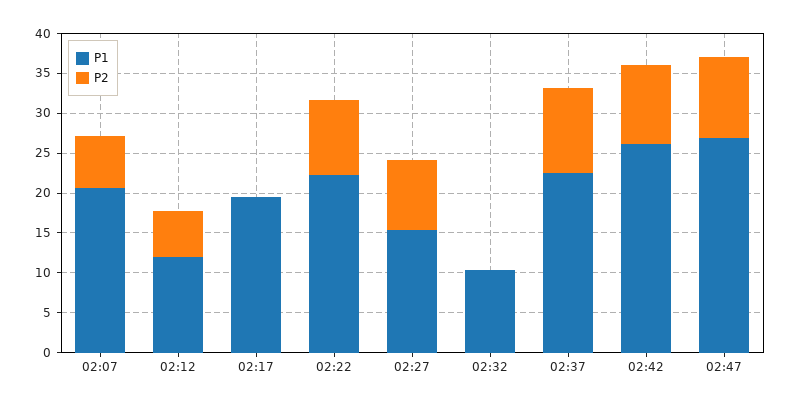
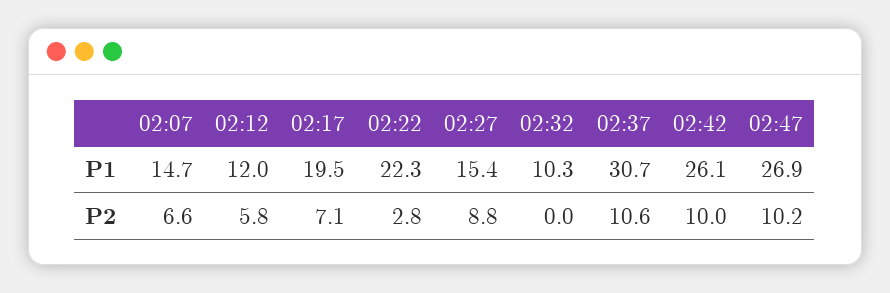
  {
    "P1": {
-     "02:07": 20,
+     "02:07": 14.7,
      "02:12": 12,
      "02:17": 19.5,
      "02:22": 22.3,
      "02:27": 15.4,
      "02:32": 10.3,
-     "02:37": 22.5,
+     "02:37": 30.7,
      "02:42": 26.1,
      "02:47": 26.9
    },
    "P2": {
      "02:07": 6.6,
      "02:12": 5.8,
-     "02:17": 0,
+     "02:17": 7.1,
-     "02:22": 10,
+     "02:22": 2.8,
      "02:27": 8.8,
      "02:32": 0,
      "02:37": 10.6,
      "02:42": 10,
      "02:47": 10.2
    }
  }

